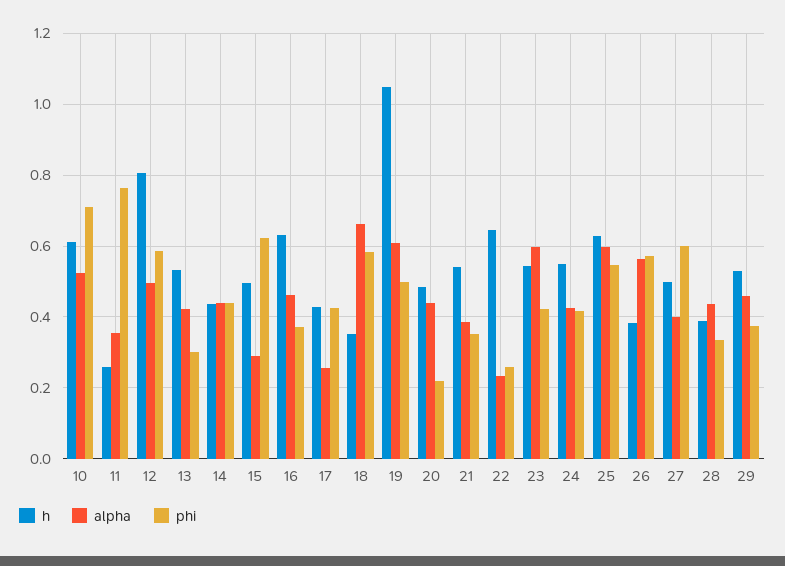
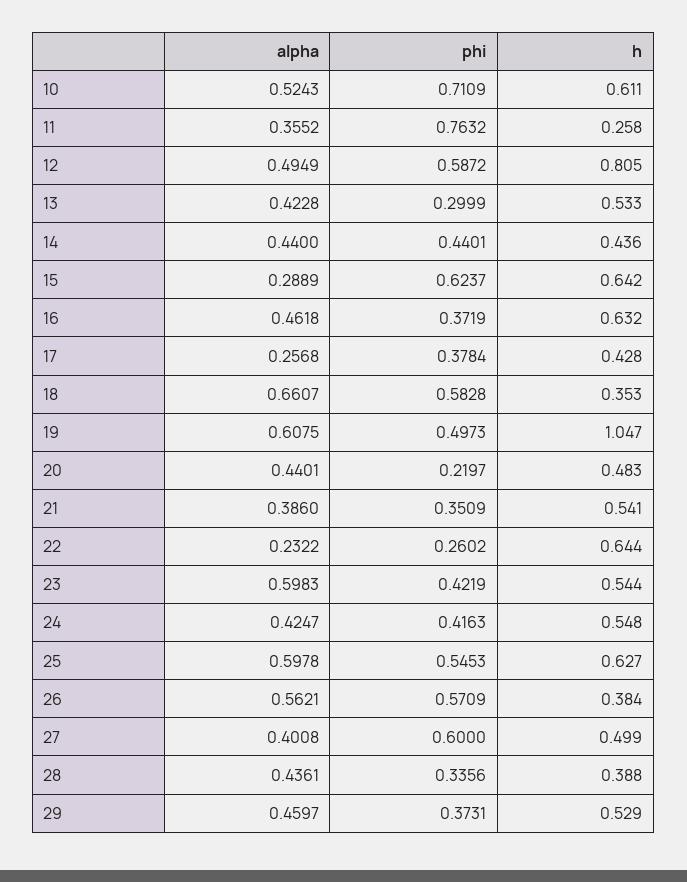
  {
    "h": {
      "10": 0.611,
      "11": 0.258,
      "12": 0.805,
      "13": 0.533,
      "14": 0.436,
-     "15": 0.5,
+     "15": 0.642,
      "16": 0.632,
      "17": 0.428,
      "18": 0.353,
      "19": 1.047,
      "20": 0.483,
      "21": 0.541,
      "22": 0.644,
      "23": 0.544,
      "24": 0.548,
      "25": 0.627,
      "26": 0.384,
      "27": 0.499,
      "28": 0.388,
      "29": 0.529
    },
    "alpha": {
      "10": 0.5243,
      "11": 0.3552,
      "12": 0.4949,
      "13": 0.4228,
      "14": 0.44,
      "15": 0.2889,
      "16": 0.4618,
      "17": 0.2568,
      "18": 0.6607,
      "19": 0.6075,
      "20": 0.4401,
      "21": 0.386,
      "22": 0.2322,
      "23": 0.5983,
      "24": 0.4247,
      "25": 0.5978,
      "26": 0.5621,
      "27": 0.4008,
      "28": 0.4361,
      "29": 0.4597
    },
    "phi": {
      "10": 0.7109,
      "11": 0.7632,
      "12": 0.5872,
      "13": 0.2999,
      "14": 0.4401,
      "15": 0.6237,
      "16": 0.3719,
-     "17": 0.42,
+     "17": 0.3784,
      "18": 0.5828,
      "19": 0.4973,
      "20": 0.2197,
      "21": 0.3509,
      "22": 0.2602,
      "23": 0.4219,
      "24": 0.4163,
      "25": 0.5453,
      "26": 0.5709,
      "27": 0.6,
      "28": 0.3356,
      "29": 0.3731
    }
  }

